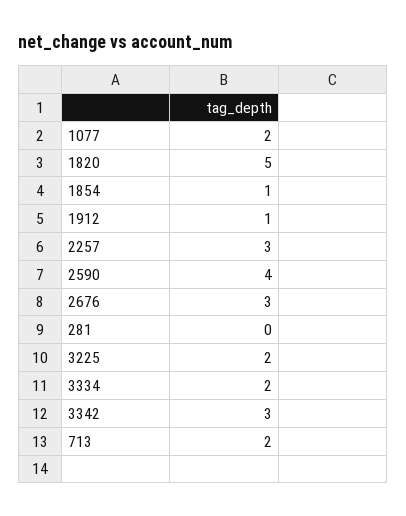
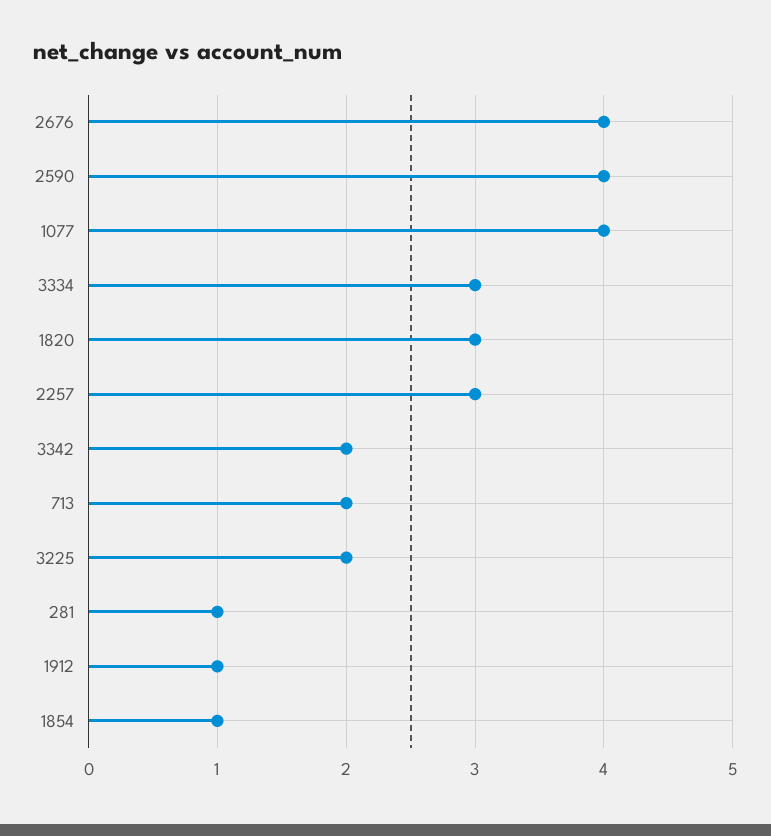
  {
-   "1077": 2,
+   "1077": 4,
-   "1820": 5,
+   "1820": 3,
    "1854": 1,
    "1912": 1,
    "2257": 3,
    "2590": 4,
-   "2676": 3,
+   "2676": 4,
-   "281": 0,
+   "281": 1,
    "3225": 2,
-   "3334": 2,
+   "3334": 3,
-   "3342": 3,
+   "3342": 2,
    "713": 2
  }

